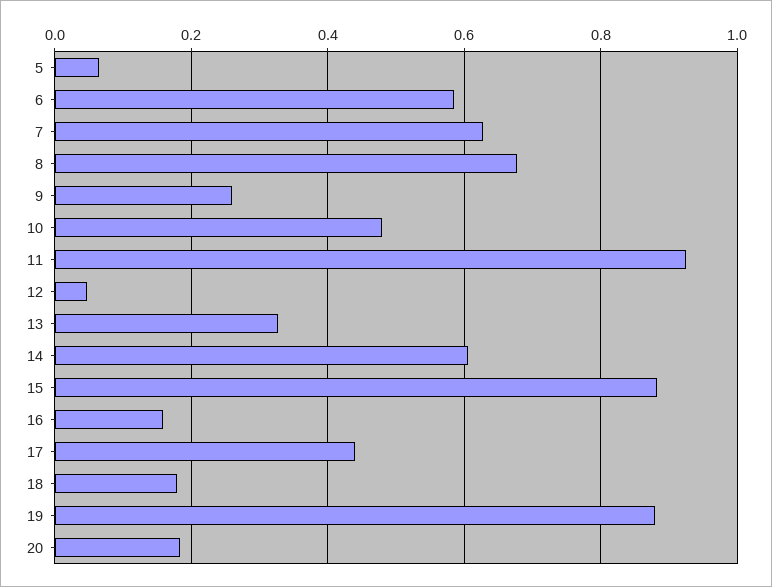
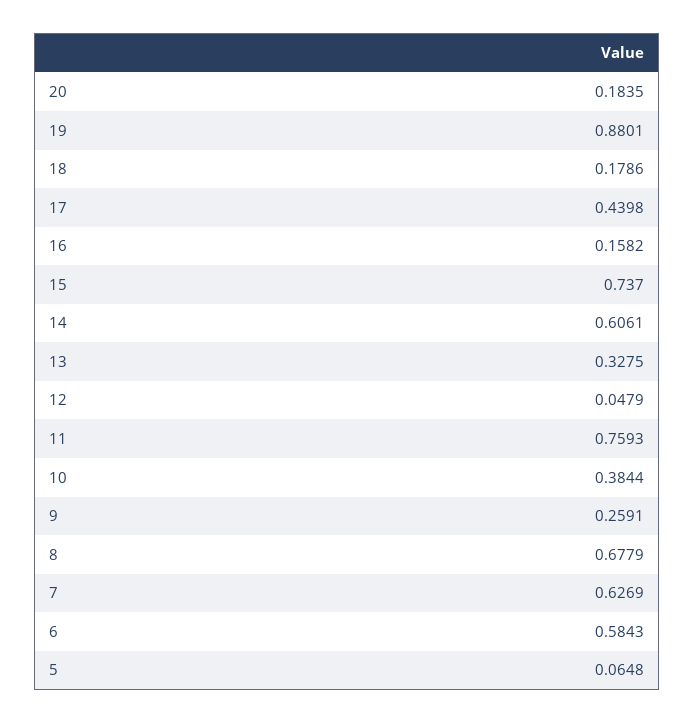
  {
    "5": 0.0648,
    "6": 0.5843,
    "7": 0.6269,
    "8": 0.6779,
    "9": 0.2591,
-   "10": 0.48,
+   "10": 0.3844,
-   "11": 0.92,
+   "11": 0.7593,
    "12": 0.0479,
    "13": 0.3275,
    "14": 0.6061,
-   "15": 0.88,
+   "15": 0.737,
    "16": 0.1582,
    "17": 0.4398,
    "18": 0.1786,
    "19": 0.8801,
    "20": 0.1835
  }

